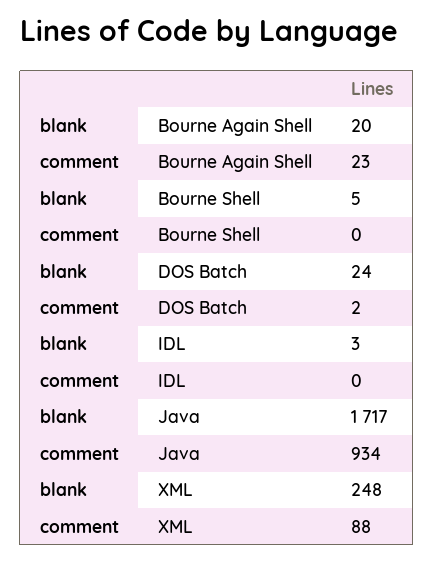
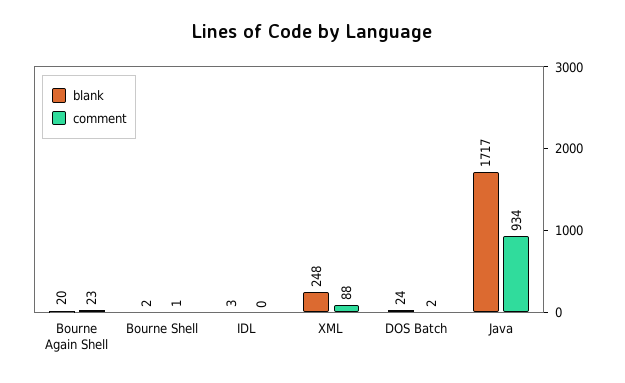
  {
    "blank": {
      "Bourne Again Shell": 20,
-     "Bourne Shell": 5,
+     "Bourne Shell": 2,
      "DOS Batch": 24,
      "IDL": 3,
      "Java": 1717,
      "XML": 248
    },
    "comment": {
      "Bourne Again Shell": 23,
-     "Bourne Shell": 0,
+     "Bourne Shell": 1,
      "DOS Batch": 2,
      "IDL": 0,
      "Java": 934,
      "XML": 88
    }
  }

